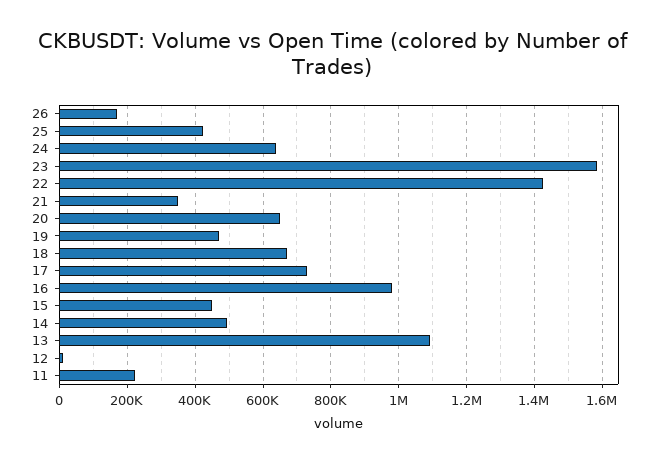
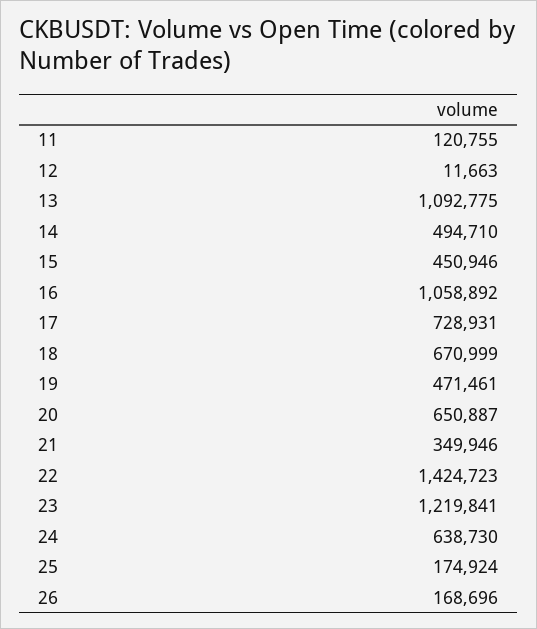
  {
    "26": 168696,
-   "25": 420000,
+   "25": 174924,
    "24": 638730,
-   "23": 1580000,
+   "23": 1219841,
    "22": 1424723,
    "21": 349946,
    "20": 650887,
    "19": 471461,
    "18": 670999,
    "17": 728931,
-   "16": 980000,
+   "16": 1058892,
    "15": 450946,
    "14": 494710,
    "13": 1092775,
    "12": 11663,
-   "11": 220000
+   "11": 120755
  }

